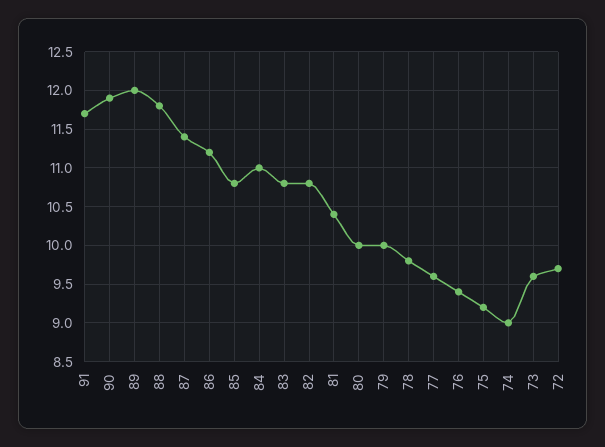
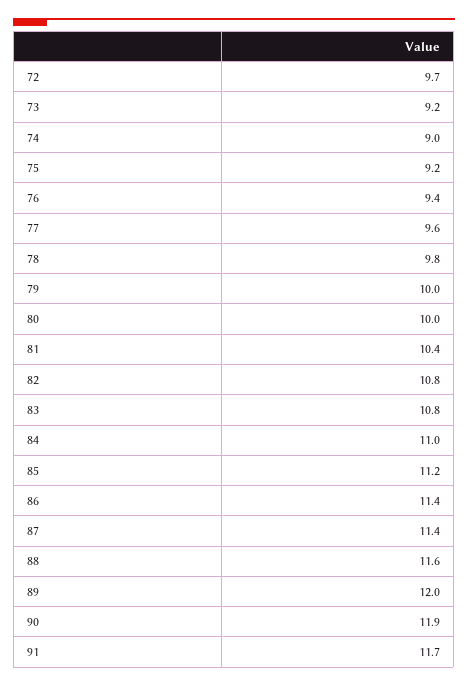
  {
    "91": 11.7,
    "90": 11.9,
    "89": 12,
-   "88": 11.8,
+   "88": 11.6,
    "87": 11.4,
-   "86": 11.2,
+   "86": 11.4,
-   "85": 10.8,
+   "85": 11.2,
    "84": 11,
    "83": 10.8,
    "82": 10.8,
    "81": 10.4,
    "80": 10,
    "79": 10,
    "78": 9.8,
    "77": 9.6,
    "76": 9.4,
    "75": 9.2,
    "74": 9,
-   "73": 9.6,
+   "73": 9.2,
    "72": 9.7
  }

